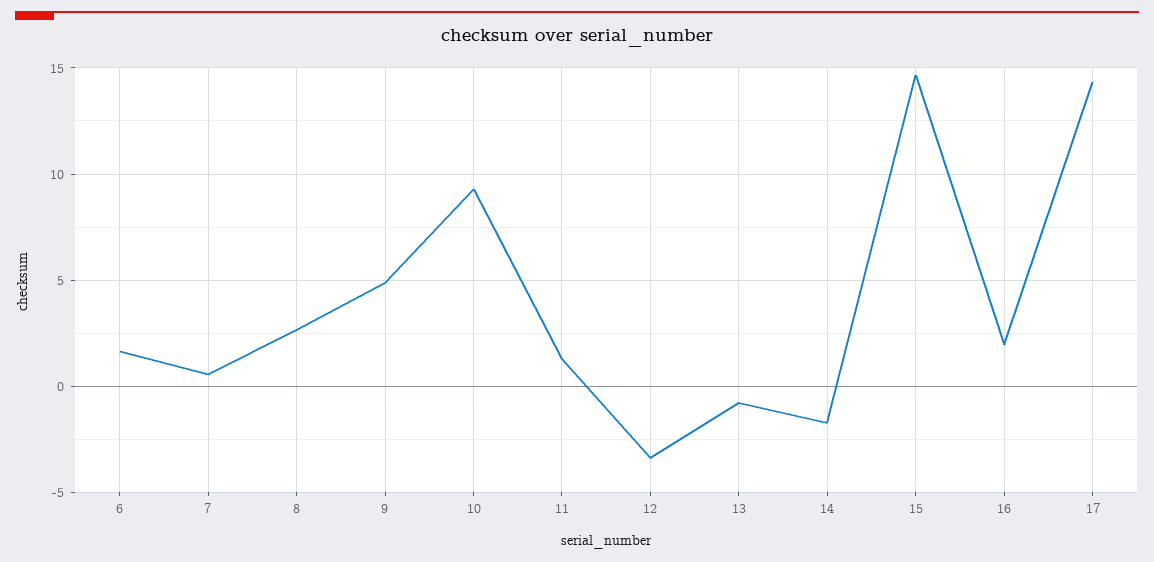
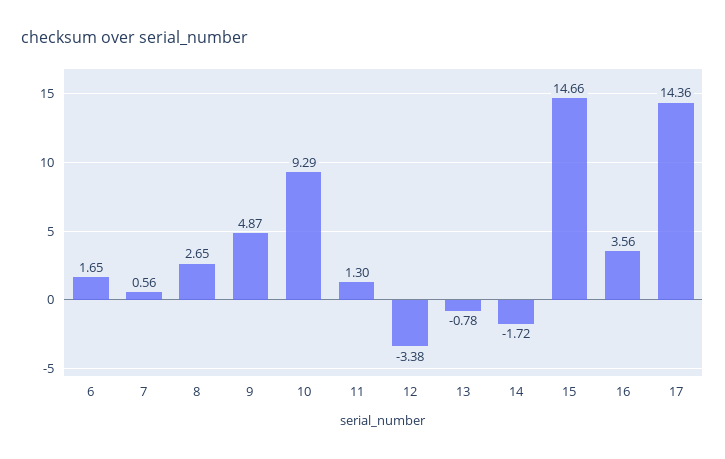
  {
    "6": 1.65,
    "7": 0.56,
    "8": 2.65,
    "9": 4.87,
    "10": 9.29,
    "11": 1.3,
    "12": -3.38,
    "13": -0.78,
    "14": -1.72,
    "15": 14.66,
-   "16": 2,
+   "16": 3.56,
    "17": 14.36
  }

